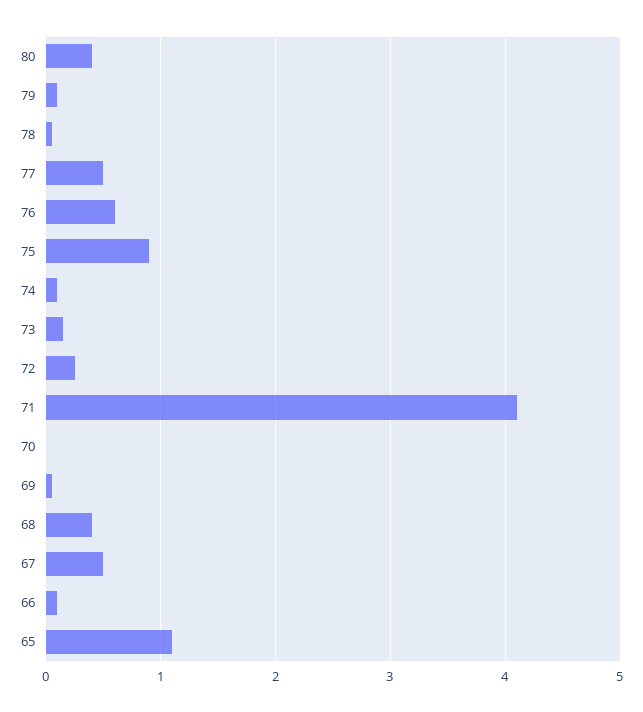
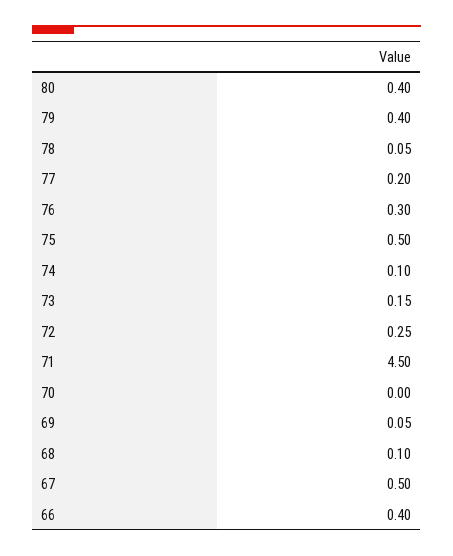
  {
    "80": 0.4,
-   "79": 0.1,
+   "79": 0.4,
    "78": 0.05,
-   "77": 0.5,
+   "77": 0.2,
-   "76": 0.6,
+   "76": 0.3,
-   "75": 0.9,
+   "75": 0.5,
    "74": 0.1,
    "73": 0.15,
    "72": 0.25,
-   "71": 4.1,
+   "71": 4.5,
    "70": 0,
    "69": 0.05,
-   "68": 0.4,
+   "68": 0.1,
    "67": 0.5,
-   "66": 0.1,
+   "66": 0.4
-   "65": 1.1
  }

